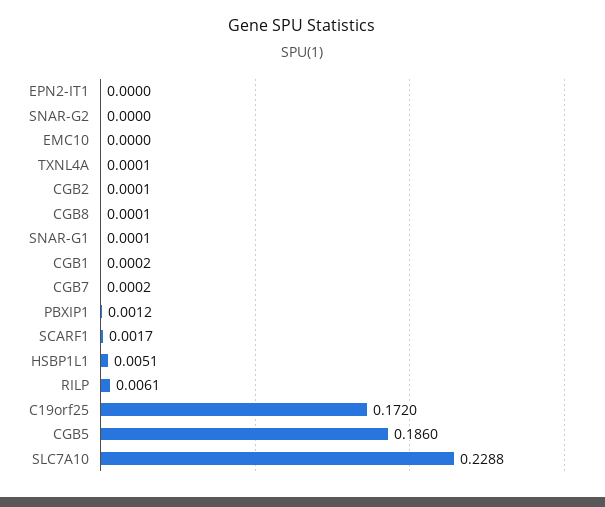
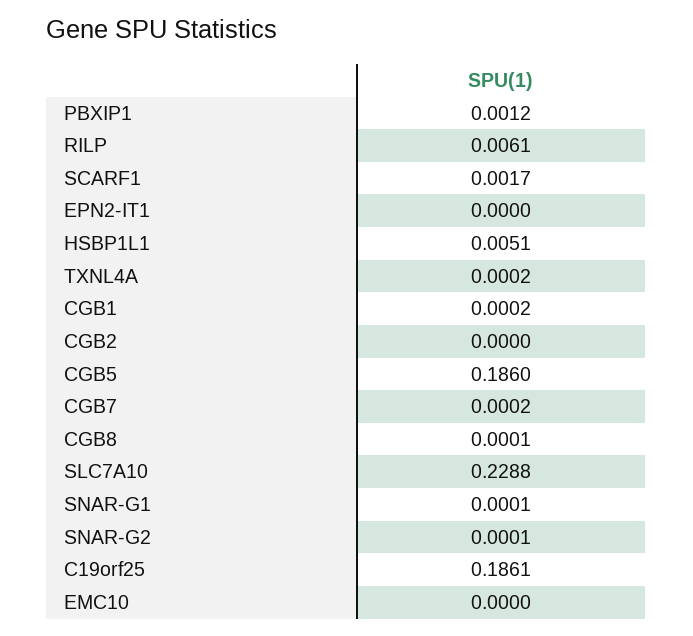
  {
    "EPN2-IT1": 0,
-   "SNAR-G2": 0,
+   "SNAR-G2": 0.0001,
    "EMC10": 0,
-   "TXNL4A": 0.0001,
+   "TXNL4A": 0.0002,
-   "CGB2": 0.0001,
+   "CGB2": 0,
    "CGB8": 0.0001,
    "SNAR-G1": 0.0001,
    "CGB1": 0.0002,
    "CGB7": 0.0002,
    "PBXIP1": 0.0012,
    "SCARF1": 0.0017,
    "HSBP1L1": 0.0051,
    "RILP": 0.0061,
-   "C19orf25": 0.172,
+   "C19orf25": 0.1861,
    "CGB5": 0.186,
    "SLC7A10": 0.2288
  }

